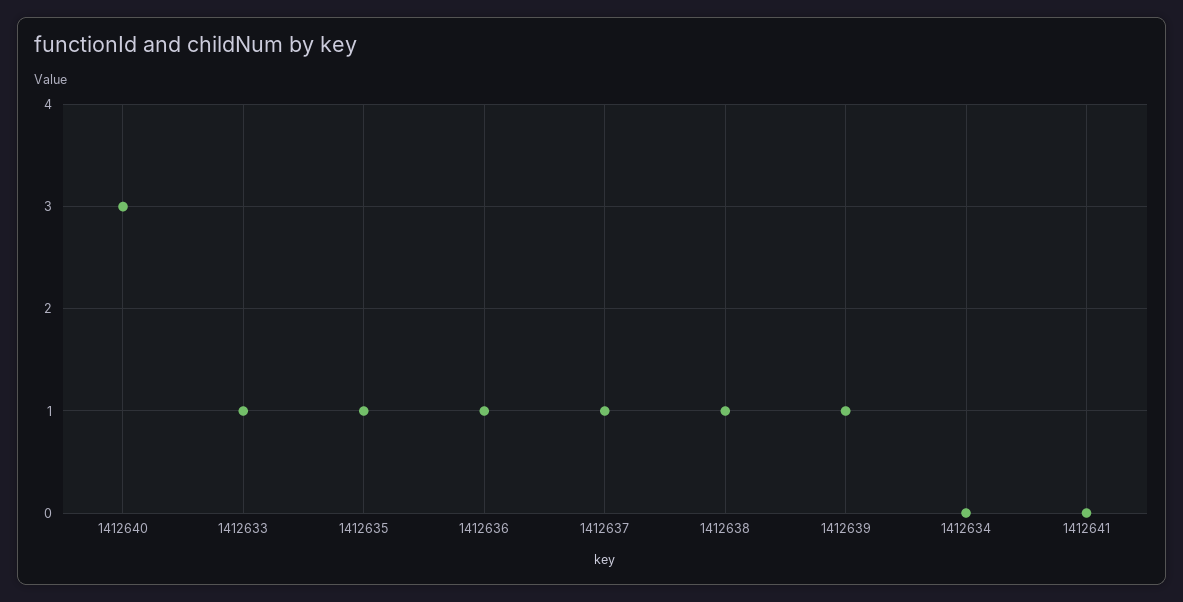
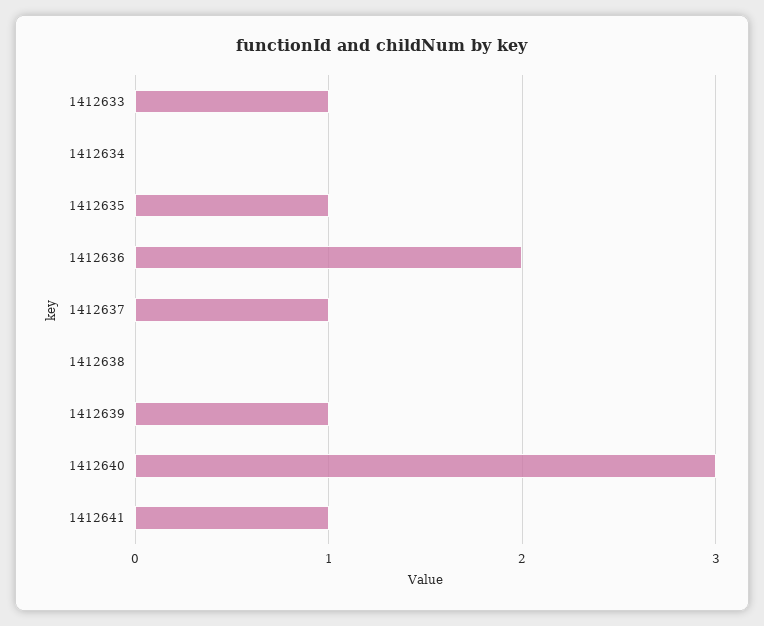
  {
    "1412640": 3,
    "1412633": 1,
    "1412635": 1,
-   "1412636": 1,
+   "1412636": 2,
    "1412637": 1,
-   "1412638": 1,
+   "1412638": 0,
    "1412639": 1,
    "1412634": 0,
-   "1412641": 0
+   "1412641": 1
  }

